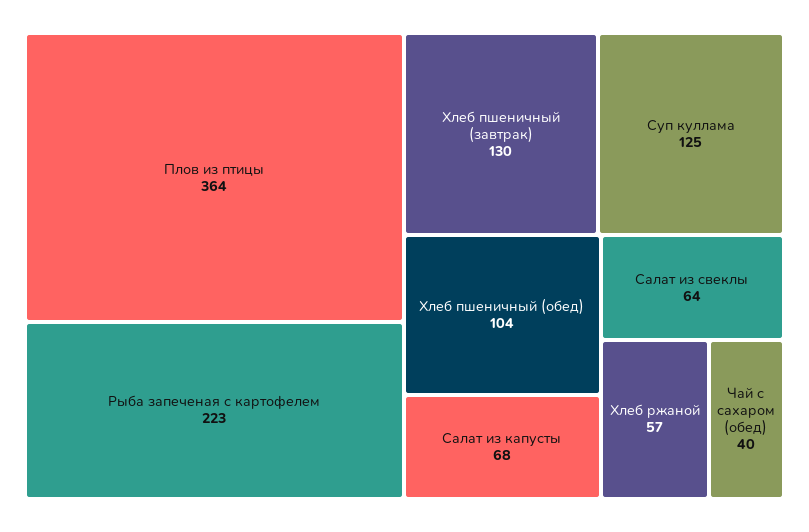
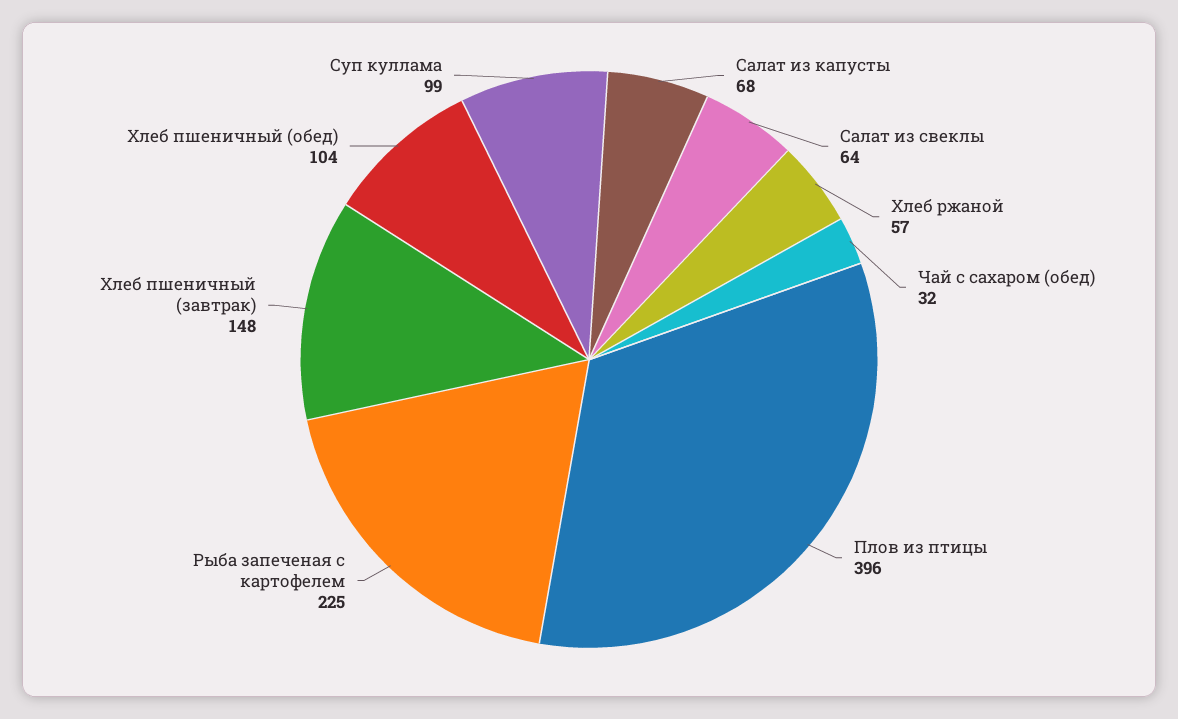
  {
-   "Плов из птицы": 364,
+   "Плов из птицы": 396,
-   "Рыба запеченая с картофелем": 223,
+   "Рыба запеченая с картофелем": 225,
-   "Хлеб пшеничный (завтрак)": 130,
+   "Хлеб пшеничный (завтрак)": 148,
-   "Суп куллама": 125,
+   "Суп куллама": 99,
    "Хлеб пшеничный (обед)": 104,
    "Салат из капусты": 68,
    "Салат из свеклы": 64,
    "Хлеб ржаной": 57,
-   "Чай с сахаром (обед)": 40
+   "Чай с сахаром (обед)": 32
  }

